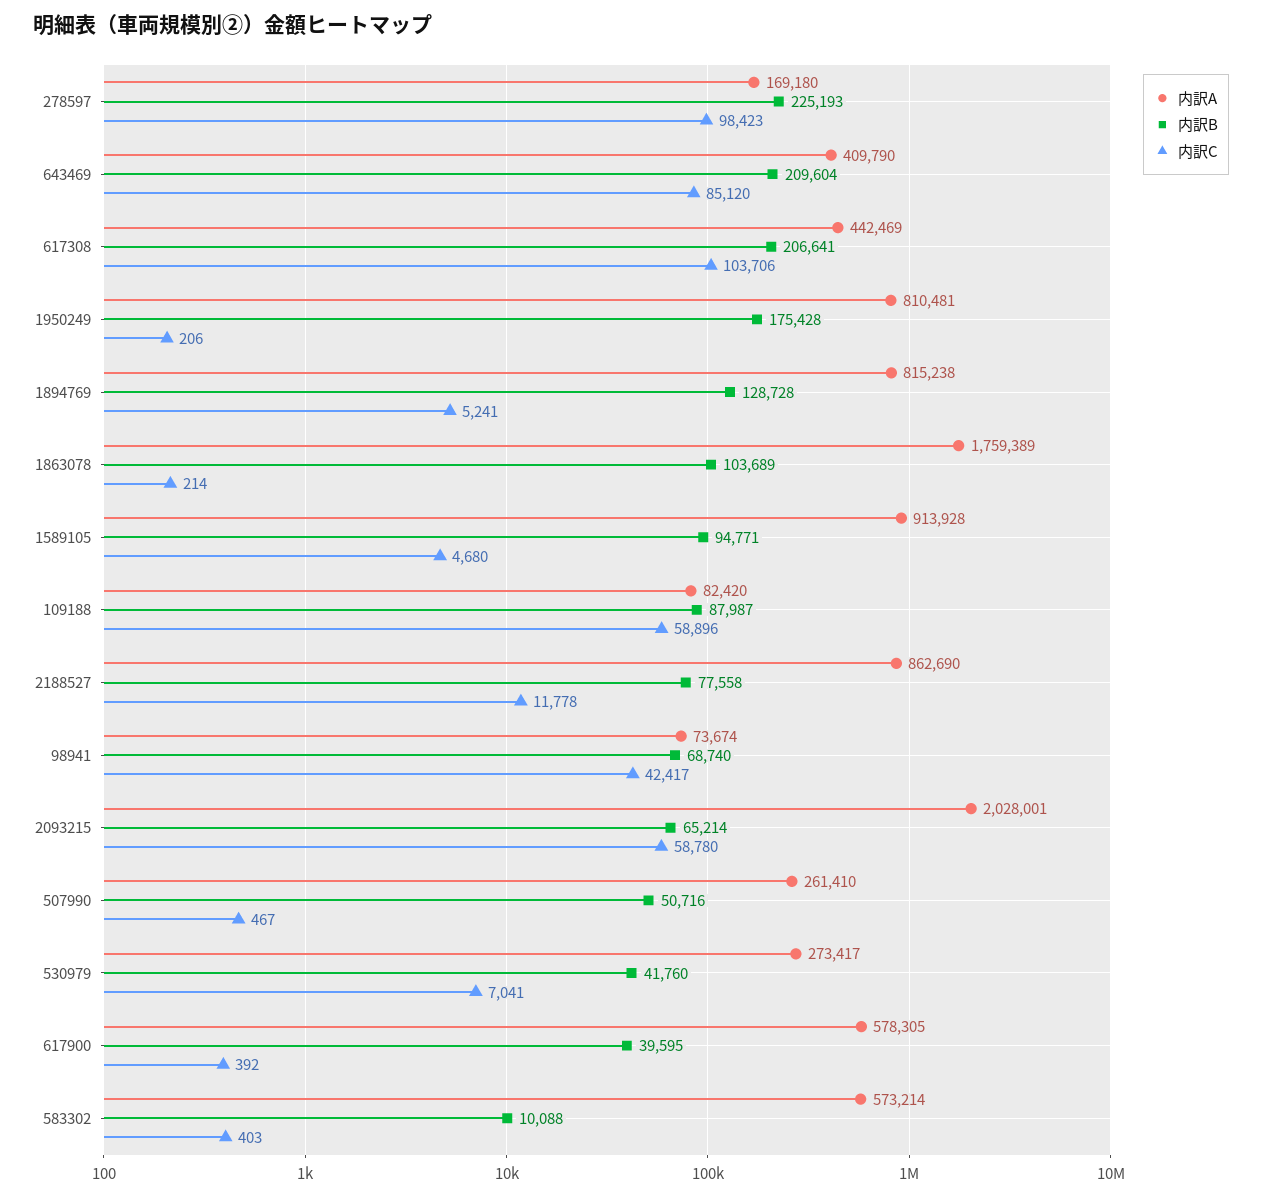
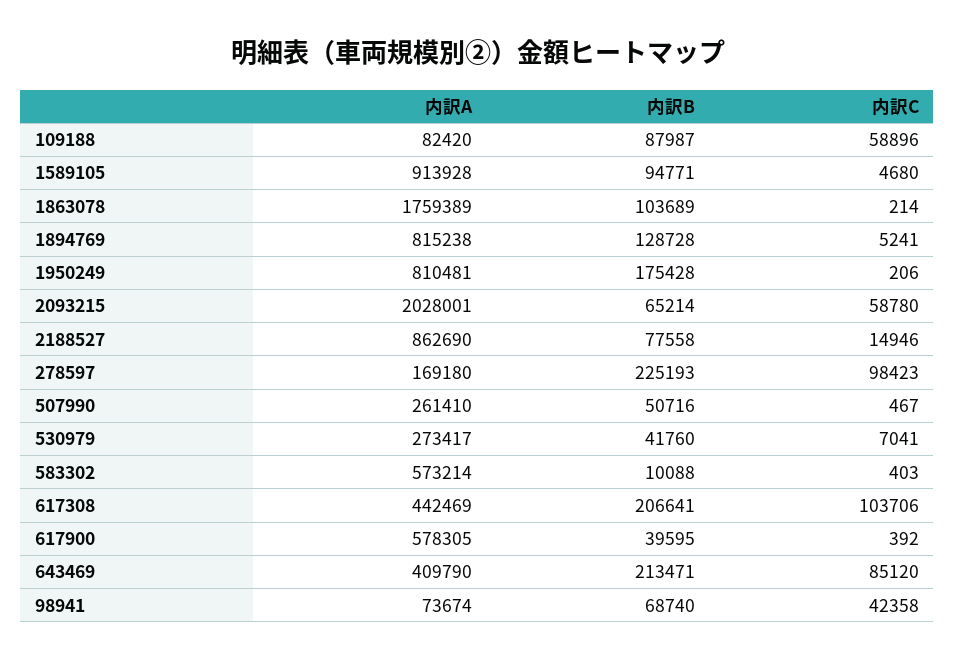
  {
    "内訳A": {
      "278597": 169180,
      "643469": 409790,
      "617308": 442469,
      "1950249": 810481,
      "1894769": 815238,
      "1863078": 1759389,
      "1589105": 913928,
      "109188": 82420,
      "2188527": 862690,
      "98941": 73674,
      "2093215": 2028001,
      "507990": 261410,
      "530979": 273417,
      "617900": 578305,
      "583302": 573214
    },
    "内訳B": {
      "278597": 225193,
-     "643469": 209604,
+     "643469": 213471,
      "617308": 206641,
      "1950249": 175428,
      "1894769": 128728,
      "1863078": 103689,
      "1589105": 94771,
      "109188": 87987,
      "2188527": 77558,
      "98941": 68740,
      "2093215": 65214,
      "507990": 50716,
      "530979": 41760,
      "617900": 39595,
      "583302": 10088
    },
    "内訳C": {
      "278597": 98423,
      "643469": 85120,
      "617308": 103706,
      "1950249": 206,
      "1894769": 5241,
      "1863078": 214,
      "1589105": 4680,
      "109188": 58896,
-     "2188527": 11778,
+     "2188527": 14946,
-     "98941": 42417,
+     "98941": 42358,
      "2093215": 58780,
      "507990": 467,
      "530979": 7041,
      "617900": 392,
      "583302": 403
    }
  }

